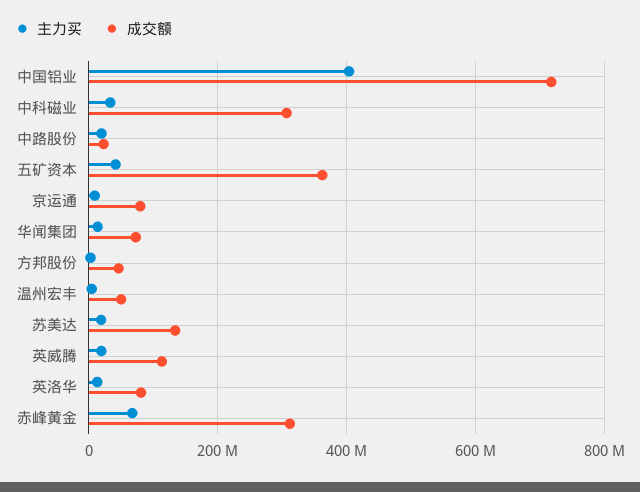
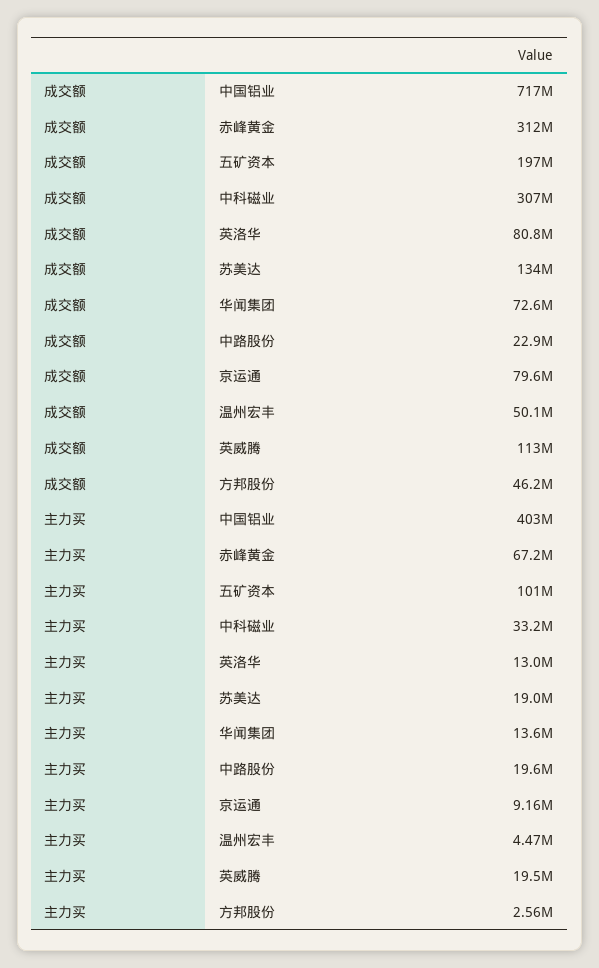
  {
    "主力买": {
      "中国铝业": 403000000,
      "中科磁业": 33200000,
      "中路股份": 19600000,
-     "五矿资本": 40000000,
+     "五矿资本": 101000000,
      "京运通": 9160000,
      "华闻集团": 13600000,
      "方邦股份": 2560000,
      "温州宏丰": 4470000,
      "苏美达": 19000000,
      "英威腾": 19500000,
      "英洛华": 13000000,
      "赤峰黄金": 67200000
    },
    "成交额": {
      "中国铝业": 717000000,
      "中科磁业": 307000000,
      "中路股份": 22900000,
-     "五矿资本": 360000000,
+     "五矿资本": 197000000,
      "京运通": 79600000,
      "华闻集团": 72600000,
      "方邦股份": 46200000,
      "温州宏丰": 50100000,
      "苏美达": 134000000,
      "英威腾": 113000000,
      "英洛华": 80800000,
      "赤峰黄金": 312000000
    }
  }

